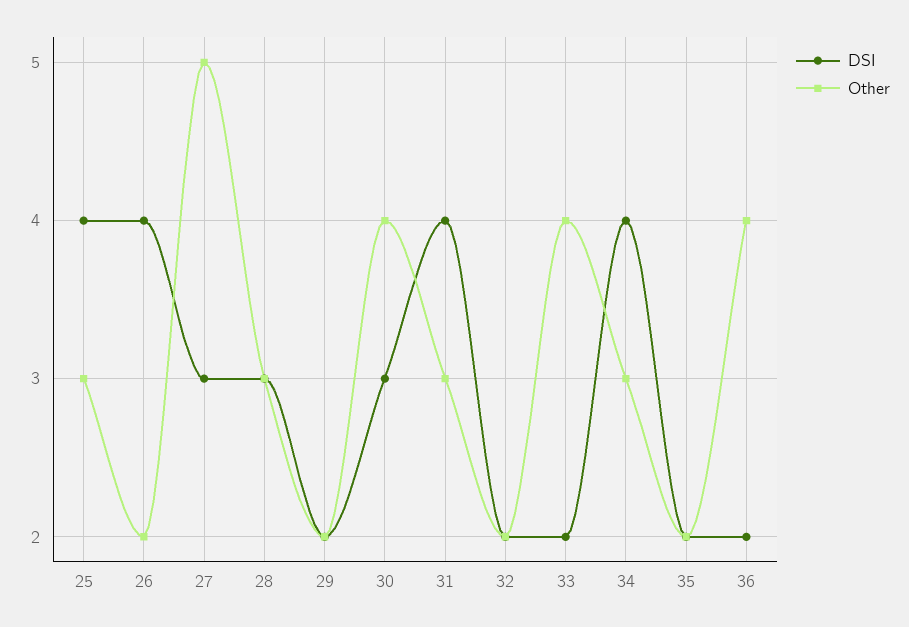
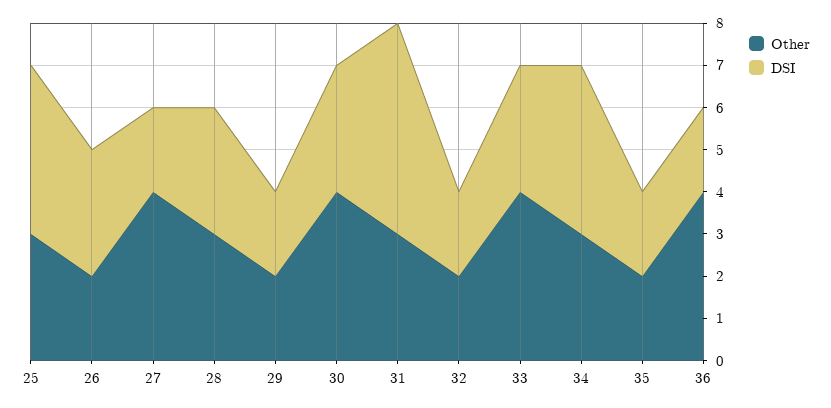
  {
    "DSI": {
      "25": 4,
-     "26": 4,
+     "26": 3,
-     "27": 3,
+     "27": 2,
      "28": 3,
      "29": 2,
      "30": 3,
-     "31": 4,
+     "31": 5,
      "32": 2,
-     "33": 2,
+     "33": 3,
      "34": 4,
      "35": 2,
      "36": 2
    },
    "Other": {
      "25": 3,
      "26": 2,
-     "27": 5,
+     "27": 4,
      "28": 3,
      "29": 2,
      "30": 4,
      "31": 3,
      "32": 2,
      "33": 4,
      "34": 3,
      "35": 2,
      "36": 4
    }
  }

